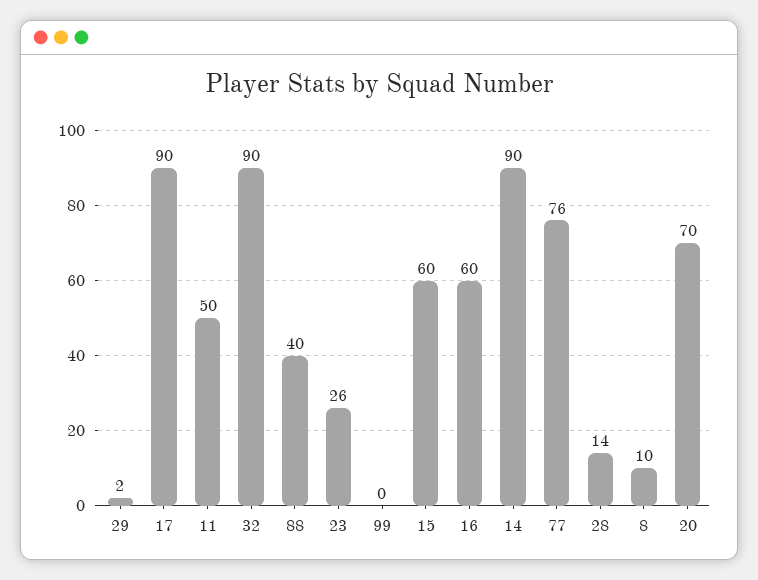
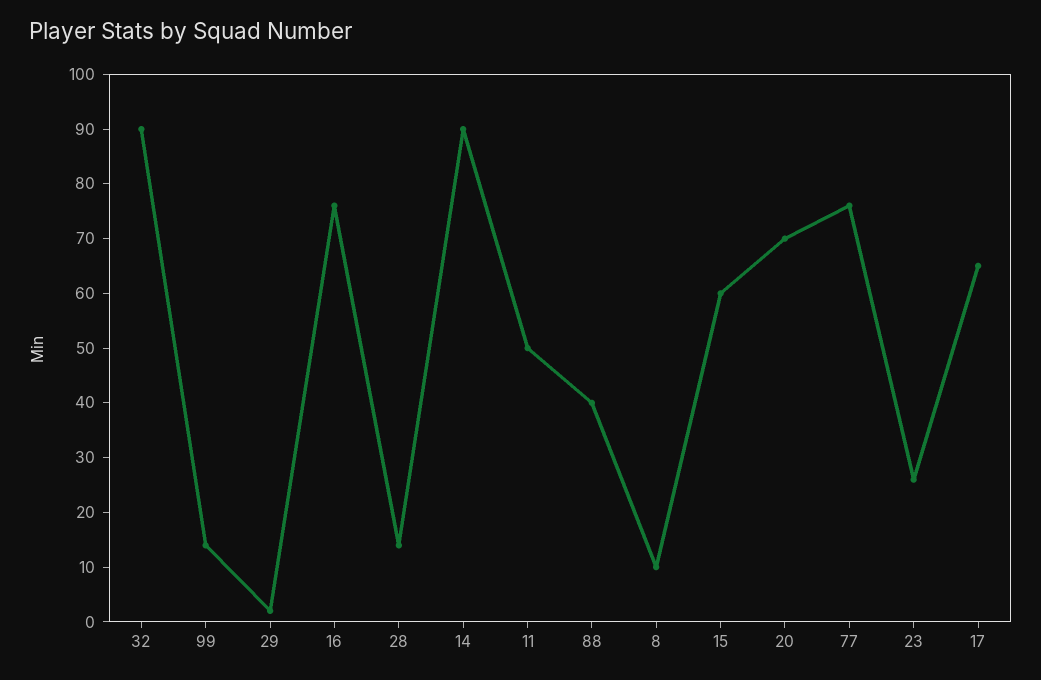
  {
    "29": 2,
-   "17": 90,
+   "17": 65,
    "11": 50,
    "32": 90,
    "88": 40,
    "23": 26,
-   "99": 0,
+   "99": 15,
    "15": 60,
-   "16": 60,
+   "16": 75,
    "14": 90,
    "77": 76,
    "28": 14,
    "8": 10,
    "20": 70
  }

